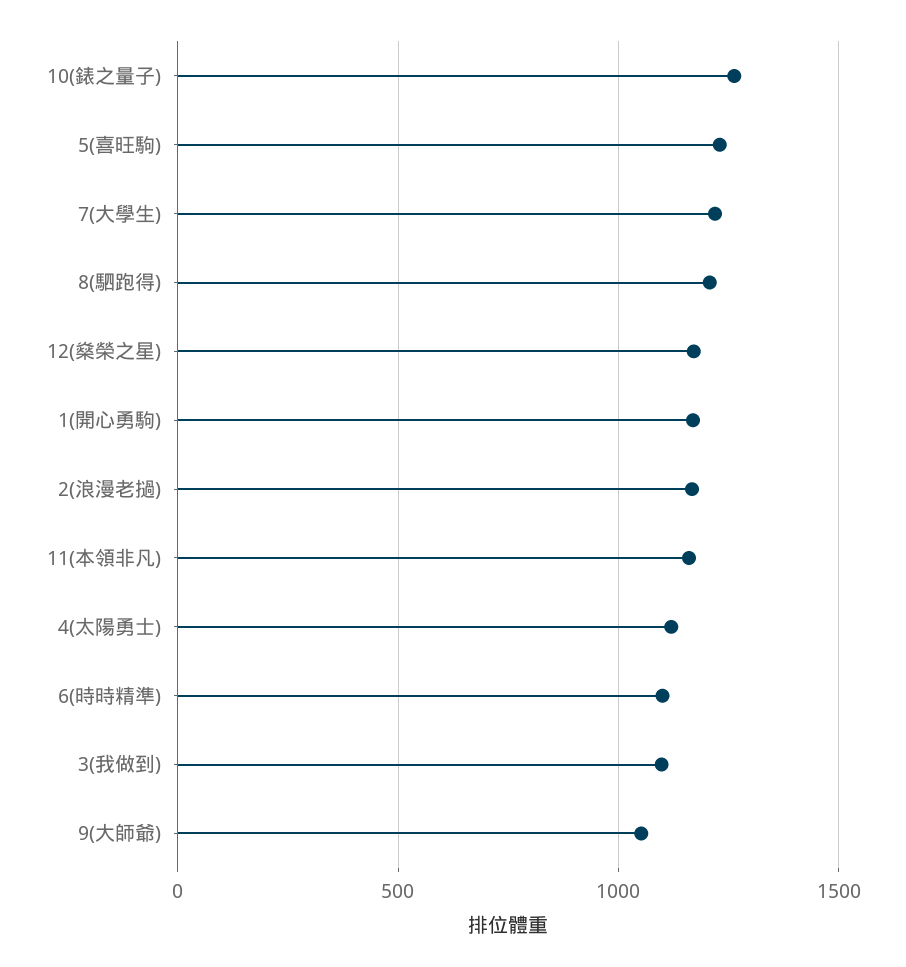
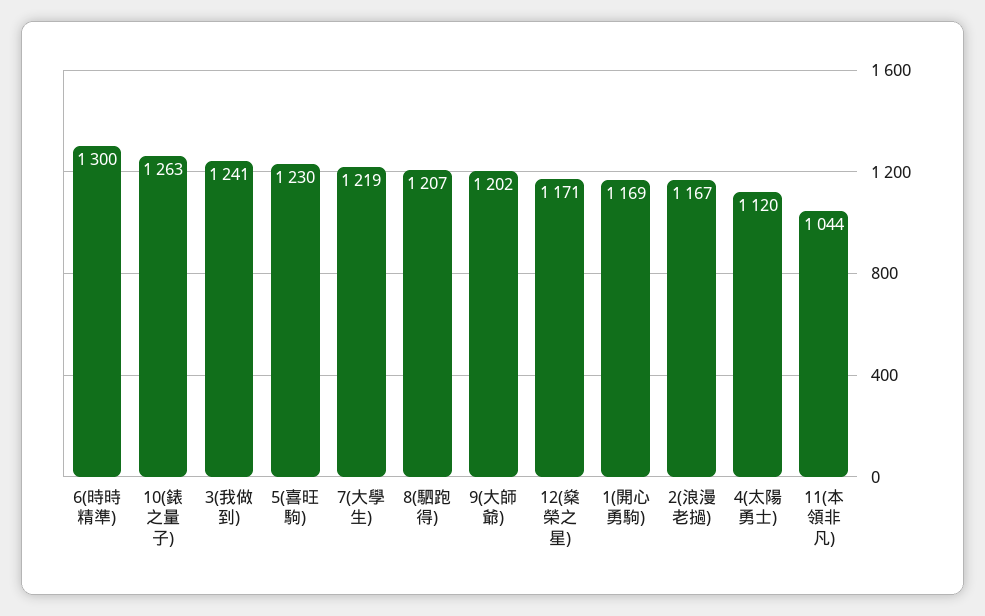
  {
    "10(錶之量子)": 1263,
    "5(喜旺駒)": 1230,
    "7(大學生)": 1219,
    "8(駟跑得)": 1207,
    "12(燊榮之星)": 1171,
    "1(開心勇駒)": 1169,
    "2(浪漫老撾)": 1167,
-   "11(本領非凡)": 1150,
+   "11(本領非凡)": 1044,
    "4(太陽勇士)": 1120,
-   "6(時時精準)": 1100,
+   "6(時時精準)": 1300,
-   "3(我做到)": 1100,
+   "3(我做到)": 1241,
-   "9(大師爺)": 1050
+   "9(大師爺)": 1202
  }

